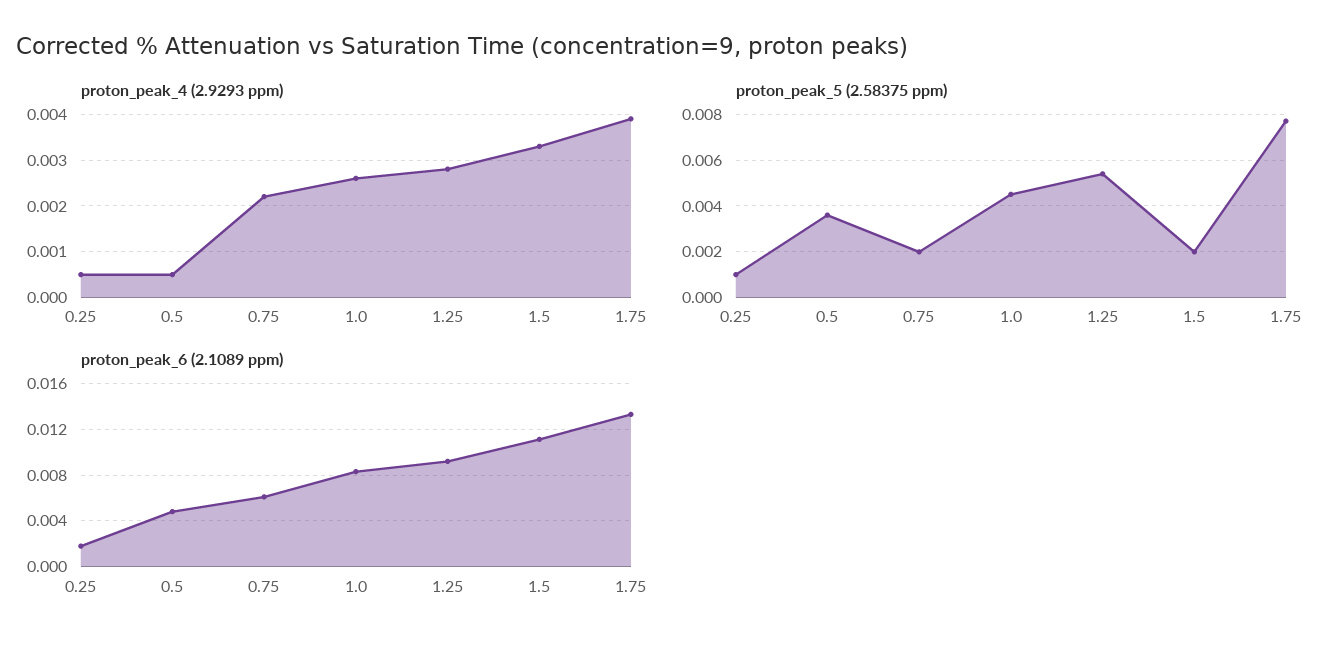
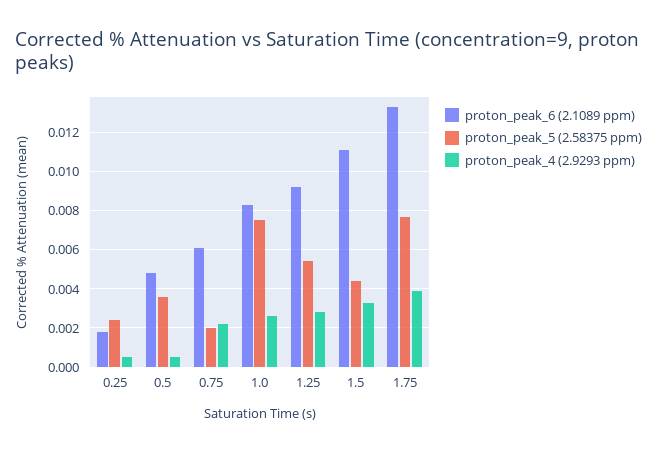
  {
    "proton_peak_4 (2.9293 ppm)": {
      "0.25": 0.0005,
      "0.5": 0.0005,
      "0.75": 0.002,
      "1.0": 0.0025,
      "1.25": 0.003,
      "1.5": 0.0035,
      "1.75": 0.004
    },
    "proton_peak_5 (2.58375 ppm)": {
-     "0.25": 0.001,
+     "0.25": 0.0025,
      "0.5": 0.0035,
      "0.75": 0.002,
-     "1.0": 0.0045,
+     "1.0": 0.0075,
      "1.25": 0.0055,
-     "1.5": 0.002,
+     "1.5": 0.0045,
      "1.75": 0.0075
    },
    "proton_peak_6 (2.1089 ppm)": {
      "0.25": 0.002,
      "0.5": 0.005,
      "0.75": 0.006,
      "1.0": 0.0085,
      "1.25": 0.009,
      "1.5": 0.011,
      "1.75": 0.0135
    }
  }

